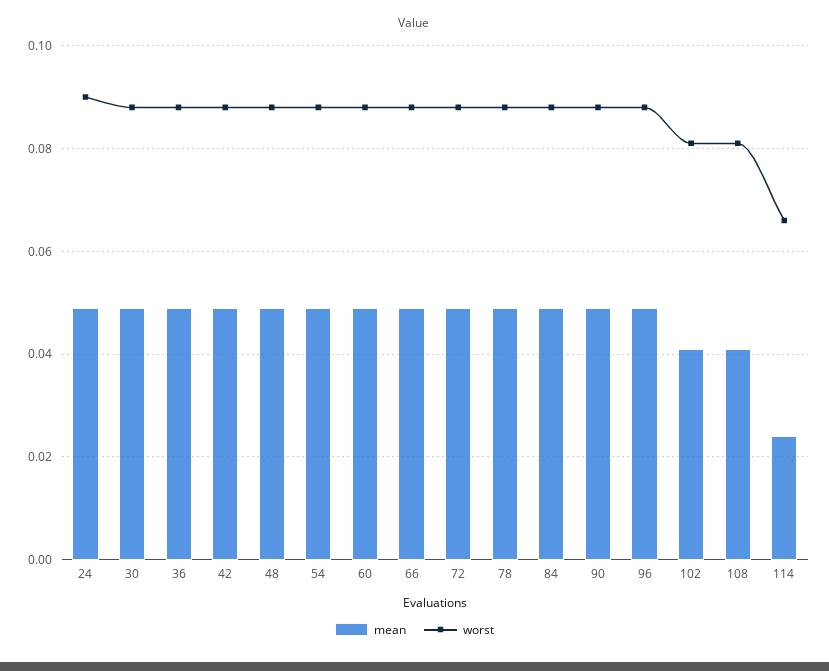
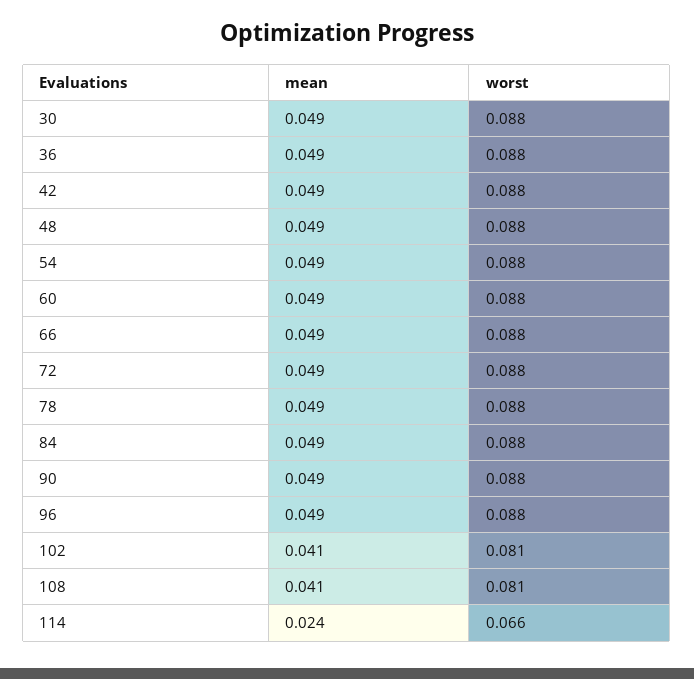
  {
    "mean": {
-     "24": 0.05,
      "30": 0.049,
      "36": 0.049,
      "42": 0.049,
      "48": 0.049,
      "54": 0.049,
      "60": 0.049,
      "66": 0.049,
      "72": 0.049,
      "78": 0.049,
      "84": 0.049,
      "90": 0.049,
      "96": 0.049,
      "102": 0.041,
      "108": 0.041,
      "114": 0.024
    },
    "worst": {
-     "24": 0.09,
      "30": 0.088,
      "36": 0.088,
      "42": 0.088,
      "48": 0.088,
      "54": 0.088,
      "60": 0.088,
      "66": 0.088,
      "72": 0.088,
      "78": 0.088,
      "84": 0.088,
      "90": 0.088,
      "96": 0.088,
      "102": 0.081,
      "108": 0.081,
      "114": 0.066
    }
  }

